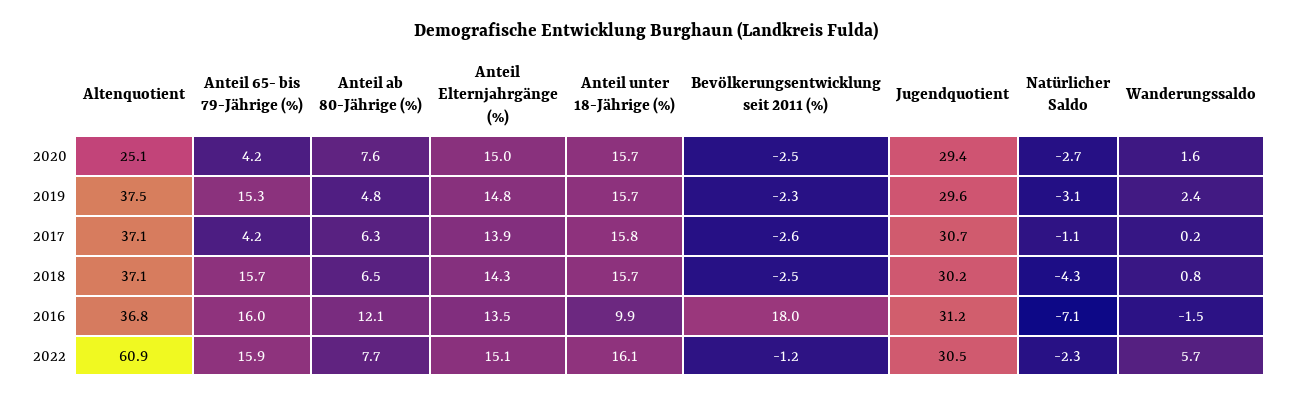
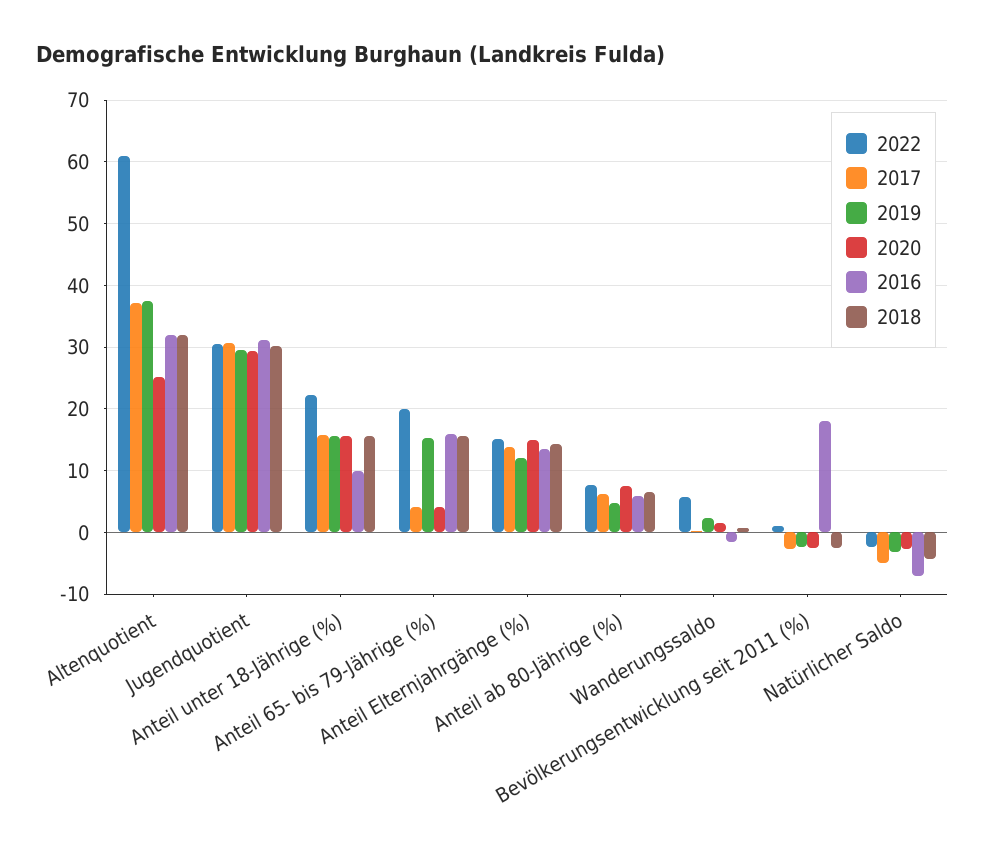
  {
    "2020": {
      "Altenquotient": 25.1,
      "Anteil 65- bis 79-Jährige (%)": 4.2,
      "Anteil ab 80-Jährige (%)": 7.6,
      "Anteil Elternjahrgänge (%)": 15,
      "Anteil unter 18-Jährige (%)": 15.7,
      "Bevölkerungsentwicklung seit 2011 (%)": -2.5,
      "Jugendquotient": 29.4,
      "Natürlicher Saldo": -2.7,
      "Wanderungssaldo": 1.6
    },
    "2019": {
      "Altenquotient": 37.5,
      "Anteil 65- bis 79-Jährige (%)": 15.3,
      "Anteil ab 80-Jährige (%)": 4.8,
-     "Anteil Elternjahrgänge (%)": 14.8,
+     "Anteil Elternjahrgänge (%)": 12,
      "Anteil unter 18-Jährige (%)": 15.7,
      "Bevölkerungsentwicklung seit 2011 (%)": -2.3,
      "Jugendquotient": 29.6,
      "Natürlicher Saldo": -3.1,
      "Wanderungssaldo": 2.4
    },
    "2017": {
      "Altenquotient": 37.1,
      "Anteil 65- bis 79-Jährige (%)": 4.2,
      "Anteil ab 80-Jährige (%)": 6.3,
      "Anteil Elternjahrgänge (%)": 13.9,
      "Anteil unter 18-Jährige (%)": 15.8,
      "Bevölkerungsentwicklung seit 2011 (%)": -2.6,
      "Jugendquotient": 30.7,
-     "Natürlicher Saldo": -1.1,
+     "Natürlicher Saldo": -5,
      "Wanderungssaldo": 0.2
    },
    "2018": {
-     "Altenquotient": 37.1,
+     "Altenquotient": 32,
      "Anteil 65- bis 79-Jährige (%)": 15.7,
      "Anteil ab 80-Jährige (%)": 6.5,
      "Anteil Elternjahrgänge (%)": 14.3,
      "Anteil unter 18-Jährige (%)": 15.7,
      "Bevölkerungsentwicklung seit 2011 (%)": -2.5,
      "Jugendquotient": 30.2,
      "Natürlicher Saldo": -4.3,
      "Wanderungssaldo": 0.8
    },
    "2016": {
-     "Altenquotient": 36.8,
+     "Altenquotient": 32,
      "Anteil 65- bis 79-Jährige (%)": 16,
-     "Anteil ab 80-Jährige (%)": 12.1,
+     "Anteil ab 80-Jährige (%)": 6,
      "Anteil Elternjahrgänge (%)": 13.5,
      "Anteil unter 18-Jährige (%)": 9.9,
      "Bevölkerungsentwicklung seit 2011 (%)": 18,
      "Jugendquotient": 31.2,
      "Natürlicher Saldo": -7.1,
      "Wanderungssaldo": -1.5
    },
    "2022": {
      "Altenquotient": 60.9,
-     "Anteil 65- bis 79-Jährige (%)": 15.9,
+     "Anteil 65- bis 79-Jährige (%)": 20,
      "Anteil ab 80-Jährige (%)": 7.7,
      "Anteil Elternjahrgänge (%)": 15.1,
-     "Anteil unter 18-Jährige (%)": 16.1,
+     "Anteil unter 18-Jährige (%)": 22,
-     "Bevölkerungsentwicklung seit 2011 (%)": -1.2,
+     "Bevölkerungsentwicklung seit 2011 (%)": 1,
      "Jugendquotient": 30.5,
      "Natürlicher Saldo": -2.3,
      "Wanderungssaldo": 5.7
    }
  }

